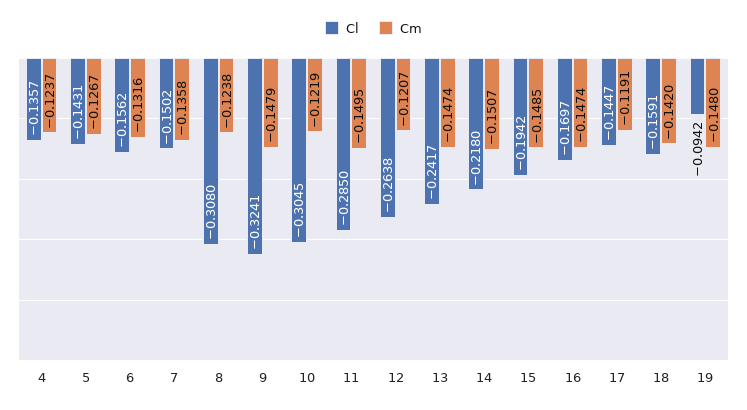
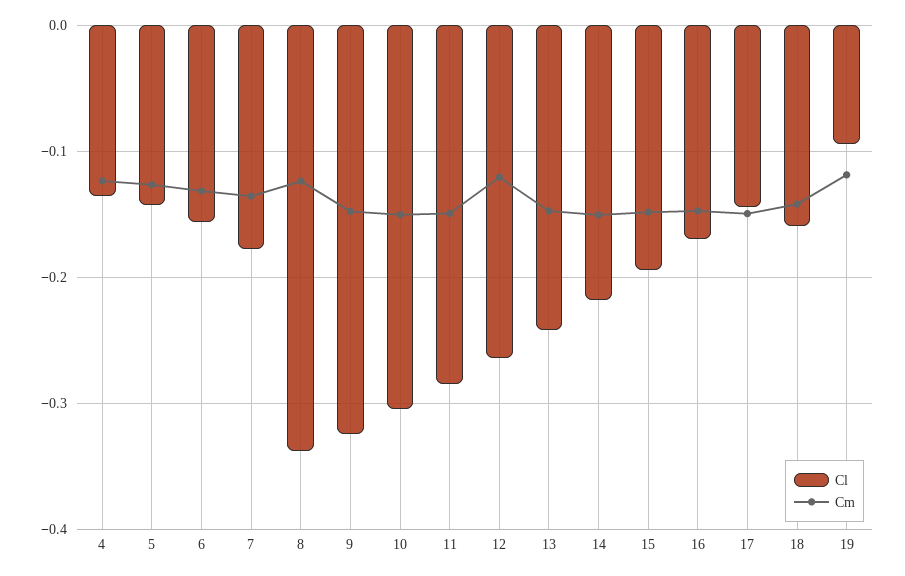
  {
    "Cl": {
      "4": -0.1357,
      "5": -0.1431,
      "6": -0.1562,
-     "7": -0.1502,
+     "7": -0.18,
-     "8": -0.308,
+     "8": -0.34,
      "9": -0.3241,
      "10": -0.3045,
      "11": -0.285,
      "12": -0.2638,
      "13": -0.2417,
      "14": -0.218,
      "15": -0.1942,
      "16": -0.1697,
      "17": -0.1447,
      "18": -0.1591,
      "19": -0.0942
    },
    "Cm": {
      "4": -0.1237,
      "5": -0.1267,
      "6": -0.1316,
      "7": -0.1358,
      "8": -0.1238,
      "9": -0.1479,
-     "10": -0.1219,
+     "10": -0.15,
      "11": -0.1495,
      "12": -0.1207,
      "13": -0.1474,
      "14": -0.1507,
      "15": -0.1485,
      "16": -0.1474,
-     "17": -0.1191,
+     "17": -0.15,
      "18": -0.142,
-     "19": -0.148
+     "19": -0.12
    }
  }

